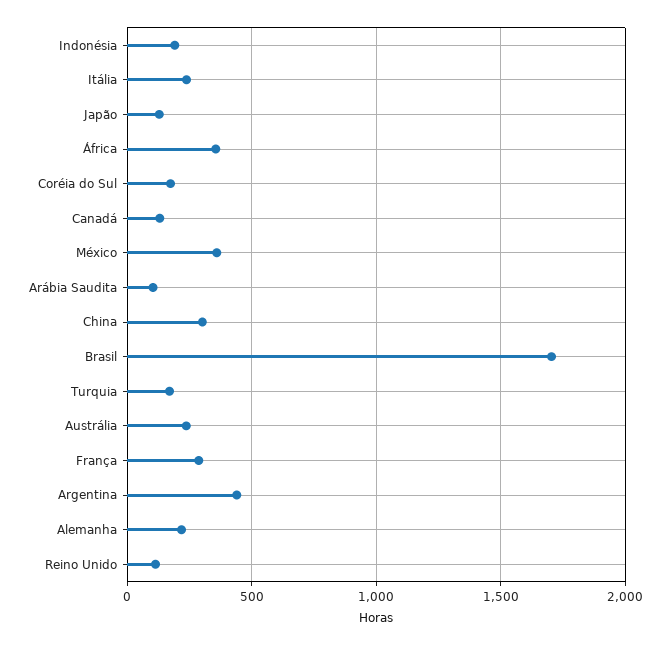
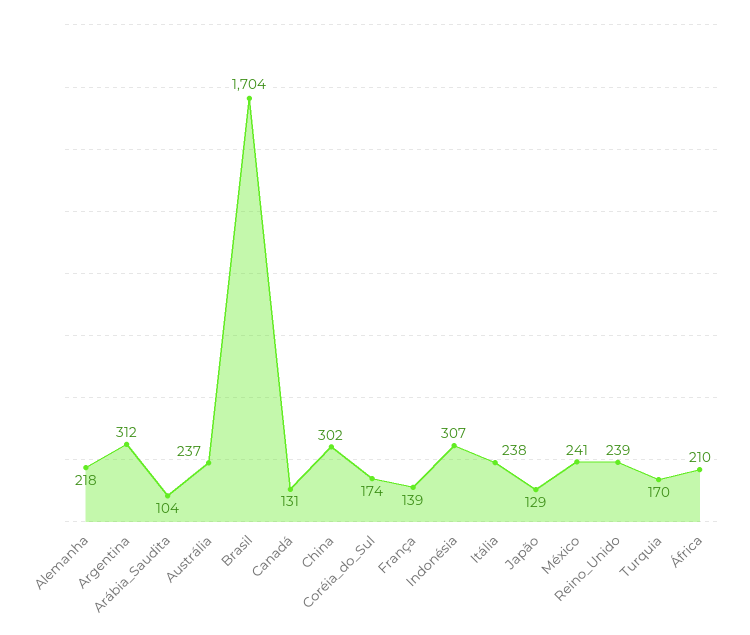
  {
-   "Indonésia": 200,
+   "Indonésia": 307,
    "Itália": 238,
    "Japão": 129,
-   "África": 350,
+   "África": 210,
    "Coréia do Sul": 174,
    "Canadá": 131,
-   "México": 350,
+   "México": 241,
    "Arábia Saudita": 104,
    "China": 302,
    "Brasil": 1704,
    "Turquia": 170,
    "Austrália": 237,
-   "França": 300,
+   "França": 139,
-   "Argentina": 450,
+   "Argentina": 312,
    "Alemanha": 218,
-   "Reino Unido": 100
+   "Reino Unido": 239
  }

